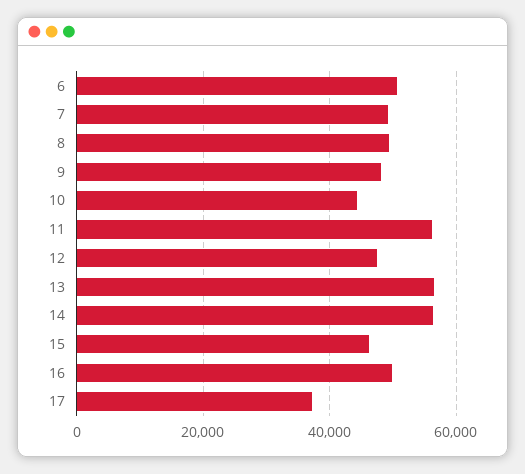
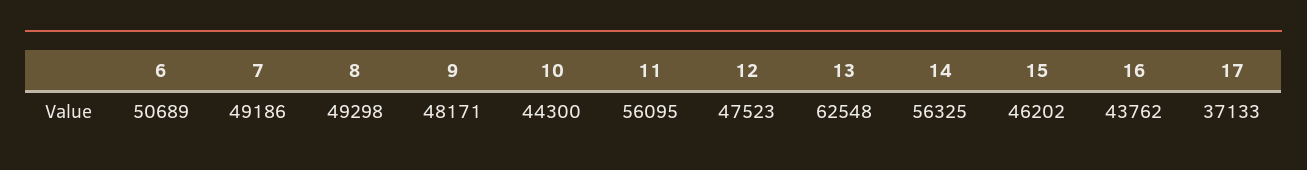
  {
    "6": 50689,
    "7": 49186,
    "8": 49298,
    "9": 48171,
    "10": 44300,
    "11": 56095,
    "12": 47523,
-   "13": 56000,
+   "13": 62548,
    "14": 56325,
    "15": 46202,
-   "16": 50000,
+   "16": 43762,
    "17": 37133
  }

